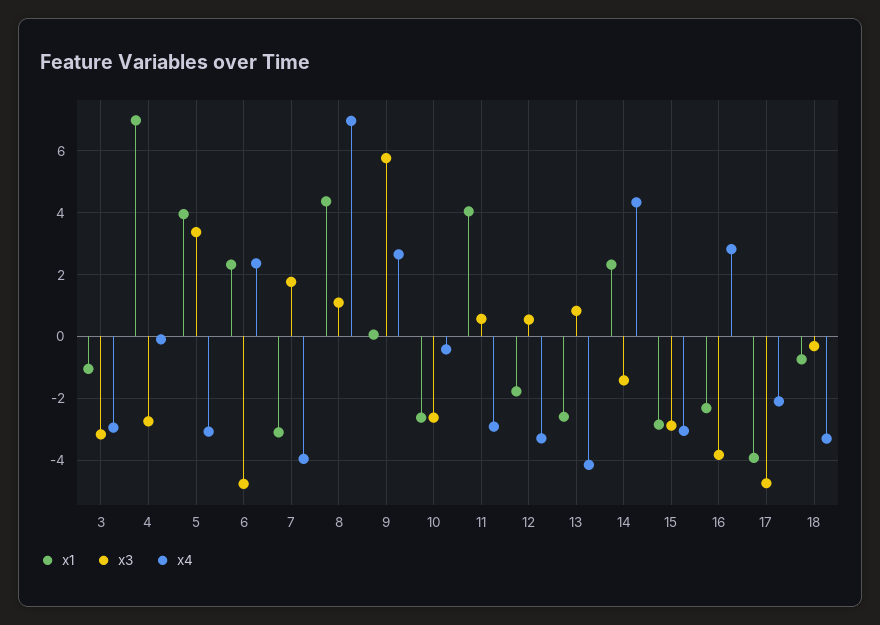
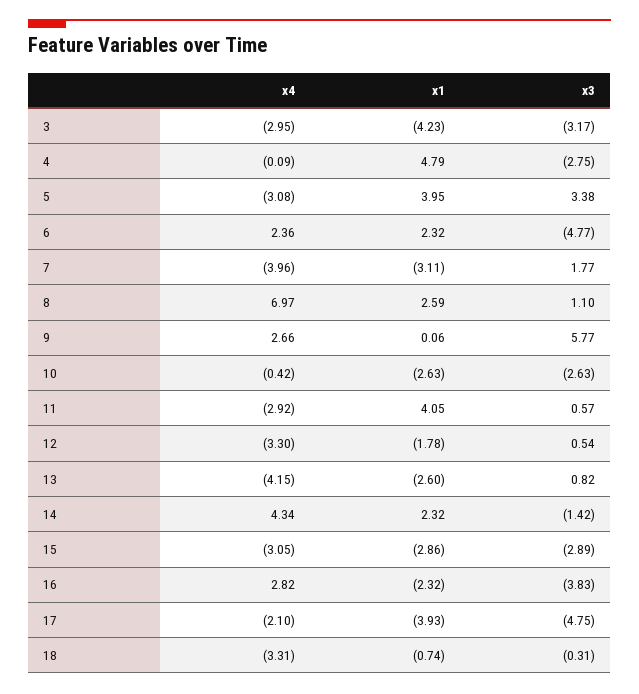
  {
    "x1": {
-     "3": -1,
+     "3": -4.23,
-     "4": 7,
+     "4": 4.79,
      "5": 3.95,
      "6": 2.32,
      "7": -3.11,
-     "8": 4.4,
+     "8": 2.59,
      "9": 0.06,
      "10": -2.63,
      "11": 4.05,
      "12": -1.78,
      "13": -2.6,
      "14": 2.32,
      "15": -2.86,
      "16": -2.32,
      "17": -3.93,
      "18": -0.74
    },
    "x3": {
      "3": -3.17,
      "4": -2.75,
      "5": 3.38,
      "6": -4.77,
      "7": 1.77,
      "8": 1.1,
      "9": 5.77,
      "10": -2.63,
      "11": 0.57,
      "12": 0.54,
      "13": 0.82,
      "14": -1.42,
      "15": -2.89,
      "16": -3.83,
      "17": -4.75,
      "18": -0.31
    },
    "x4": {
      "3": -2.95,
      "4": -0.09,
      "5": -3.08,
      "6": 2.36,
      "7": -3.96,
      "8": 6.97,
      "9": 2.66,
      "10": -0.42,
      "11": -2.92,
      "12": -3.3,
      "13": -4.15,
      "14": 4.34,
      "15": -3.05,
      "16": 2.82,
      "17": -2.1,
      "18": -3.31
    }
  }

